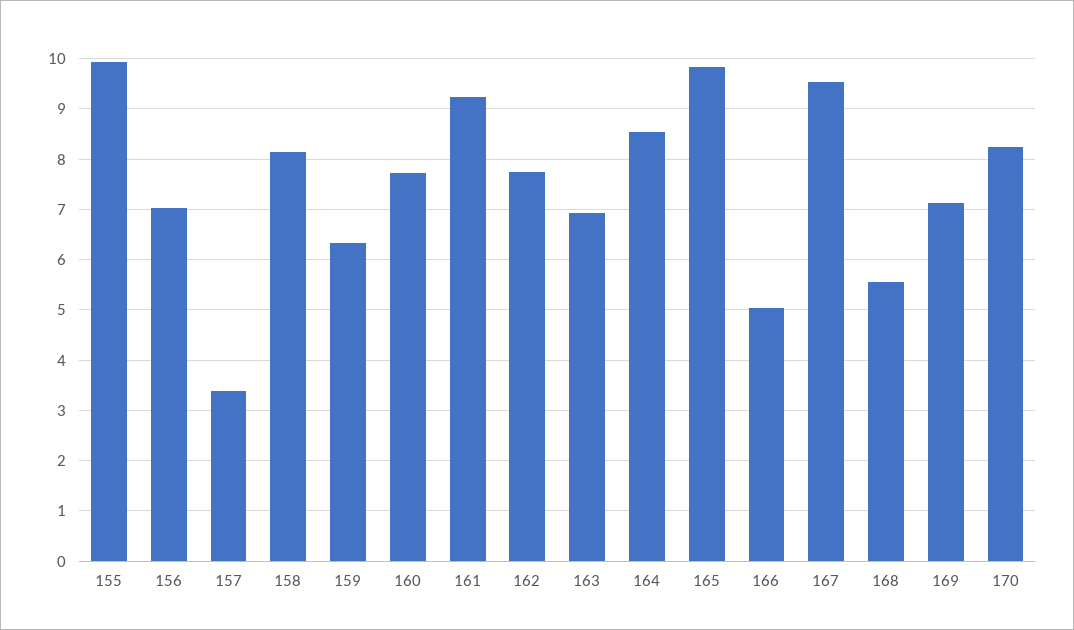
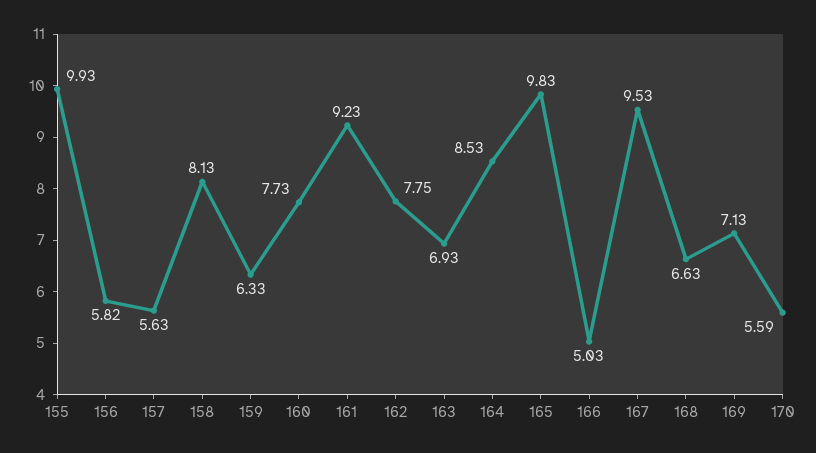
  {
    "155": 9.93,
-   "156": 7,
+   "156": 5.82,
-   "157": 3.4,
+   "157": 5.63,
    "158": 8.13,
    "159": 6.33,
    "160": 7.73,
    "161": 9.23,
    "162": 7.75,
    "163": 6.93,
    "164": 8.53,
    "165": 9.83,
    "166": 5.03,
    "167": 9.53,
-   "168": 5.6,
+   "168": 6.63,
    "169": 7.13,
-   "170": 8.2
+   "170": 5.59
  }

